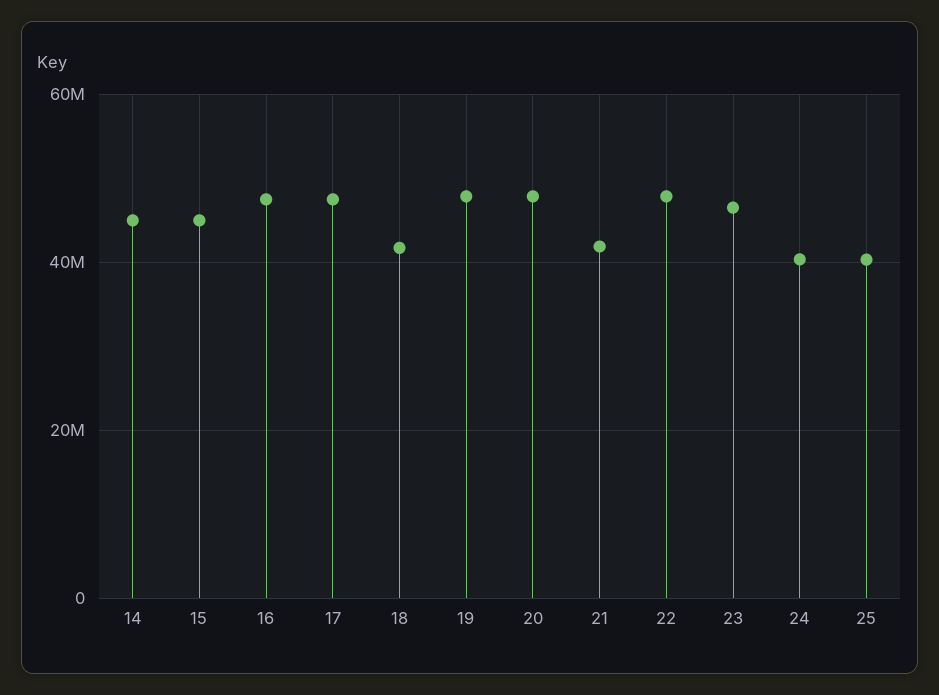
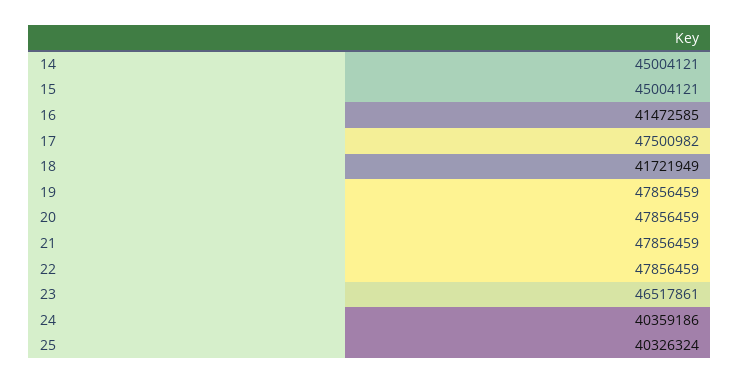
  {
    "14": 45004121,
    "15": 45004121,
-   "16": 48000000,
+   "16": 41472585,
    "17": 47500982,
    "18": 41721949,
    "19": 47856459,
    "20": 47856459,
-   "21": 42000000,
+   "21": 47856459,
    "22": 47856459,
    "23": 46517861,
    "24": 40359186,
    "25": 40326324
  }

